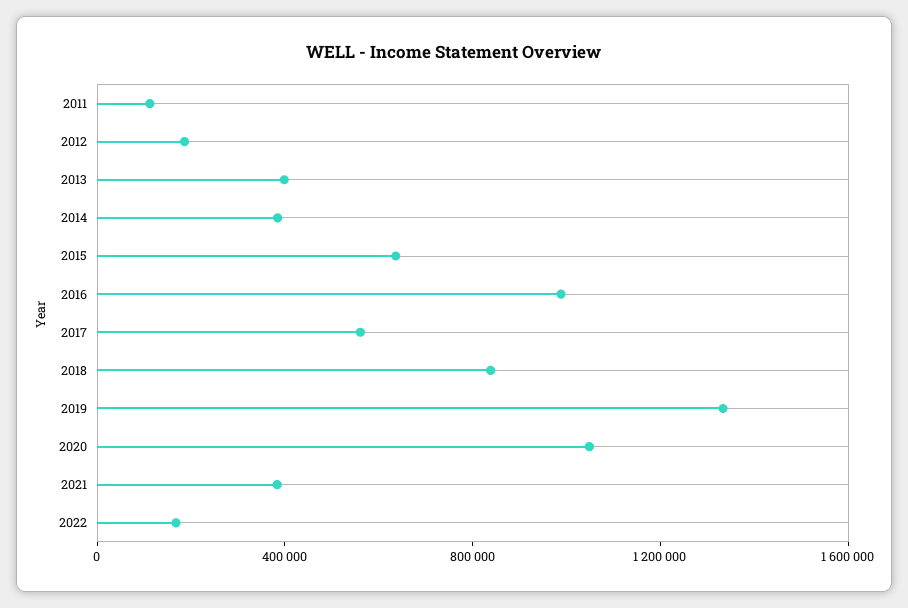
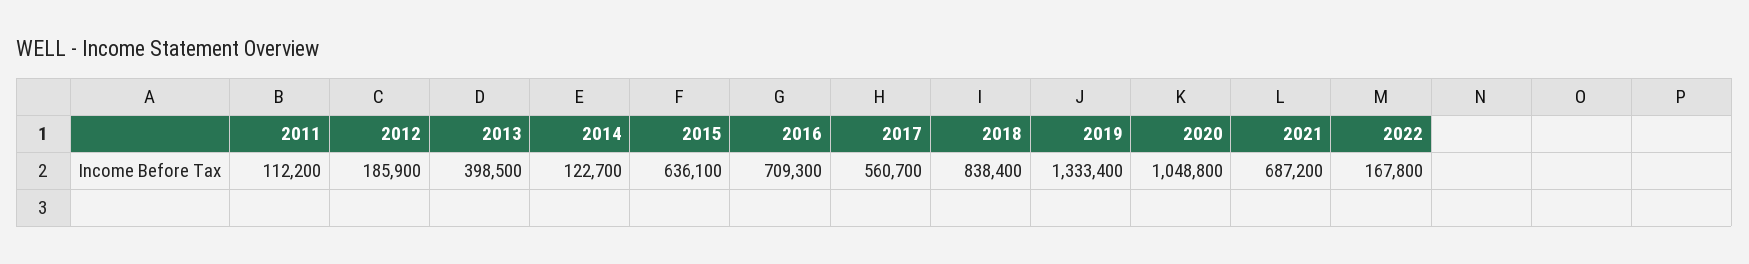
  {
    "2011": 112200,
    "2012": 185900,
    "2013": 398500,
-   "2014": 400000,
+   "2014": 122700,
    "2015": 636100,
-   "2016": 1000000,
+   "2016": 709300,
    "2017": 560700,
    "2018": 838400,
    "2019": 1333400,
    "2020": 1048800,
-   "2021": 400000,
+   "2021": 687200,
    "2022": 167800
  }

